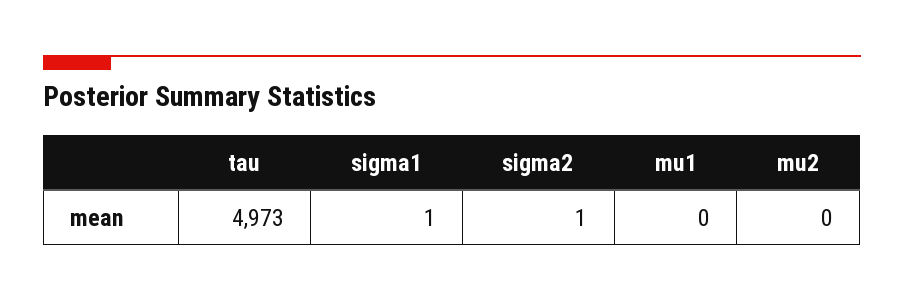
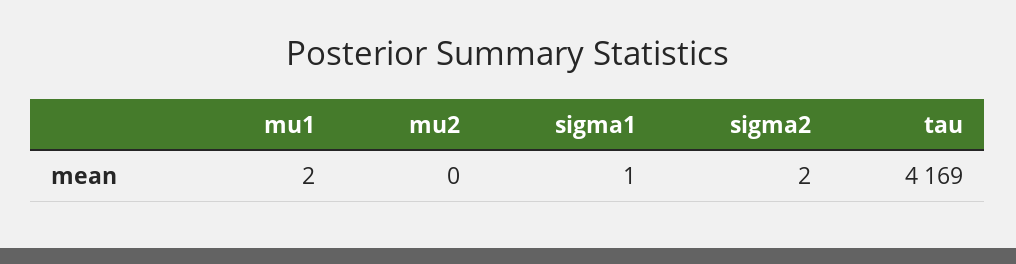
  {
-   "tau": 4973,
+   "tau": 4169,
    "sigma1": 1,
-   "sigma2": 1,
+   "sigma2": 2,
-   "mu1": 0,
+   "mu1": 2,
    "mu2": 0
  }

